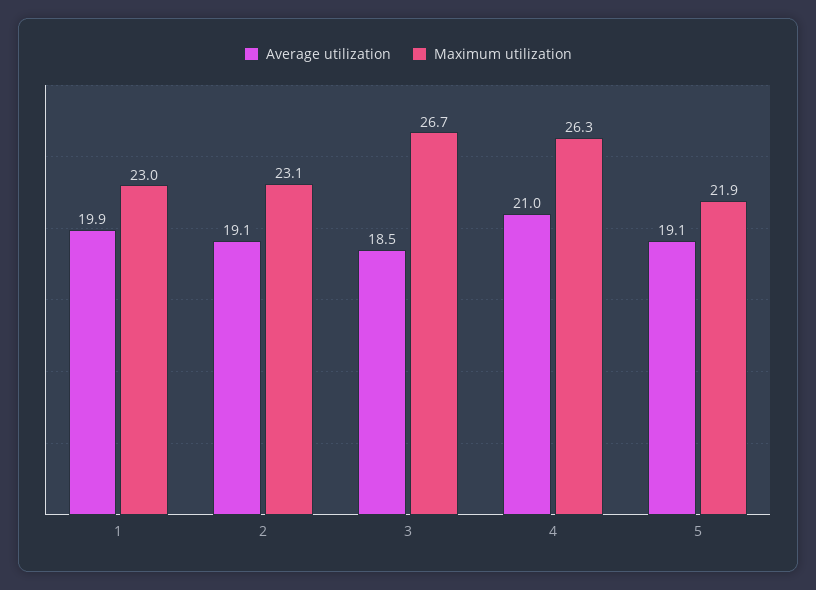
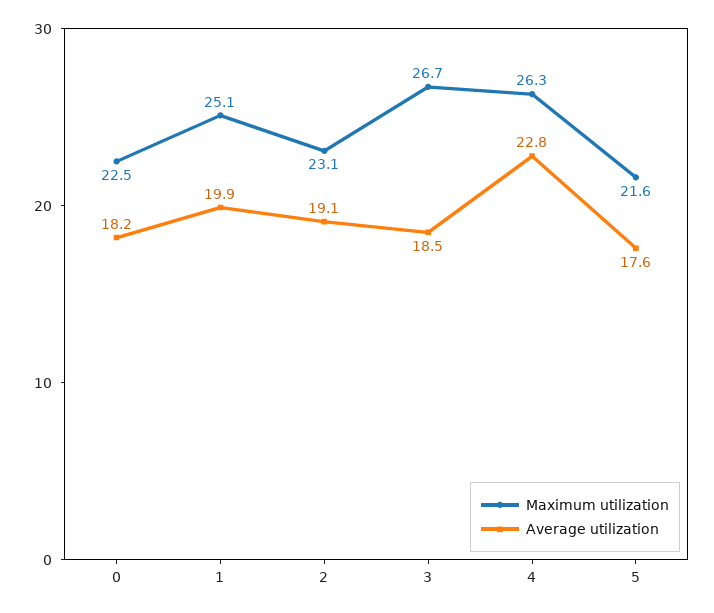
  {
    "Average utilization": {
      "1": 19.9,
      "2": 19.1,
      "3": 18.5,
-     "4": 21,
+     "4": 22.8,
-     "5": 19.1
+     "5": 17.6,
+     "0": 18.2
    },
    "Maximum utilization": {
-     "1": 23,
+     "1": 25.1,
      "2": 23.1,
      "3": 26.7,
      "4": 26.3,
-     "5": 21.9
+     "5": 21.6,
+     "0": 22.5
    }
  }

